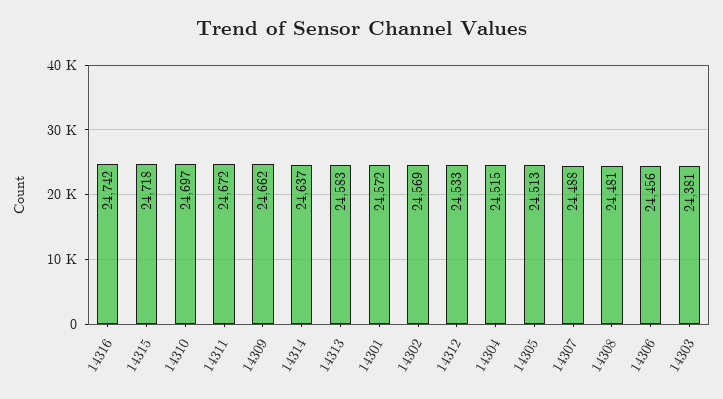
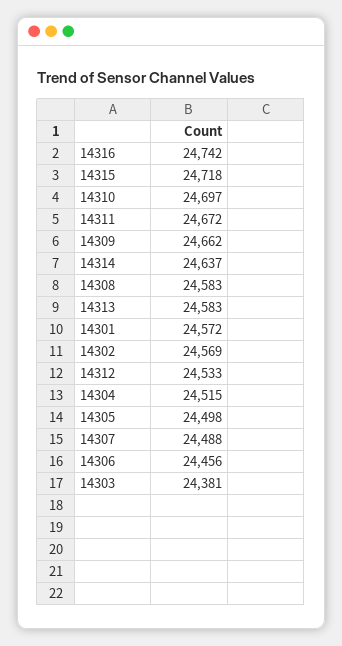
  {
    "14316": 24742,
    "14315": 24718,
    "14310": 24697,
    "14311": 24672,
    "14309": 24662,
    "14314": 24637,
    "14313": 24583,
    "14301": 24572,
    "14302": 24569,
    "14312": 24533,
    "14304": 24515,
-   "14305": 24513,
+   "14305": 24498,
    "14307": 24488,
-   "14308": 24481,
+   "14308": 24583,
    "14306": 24456,
    "14303": 24381
  }

